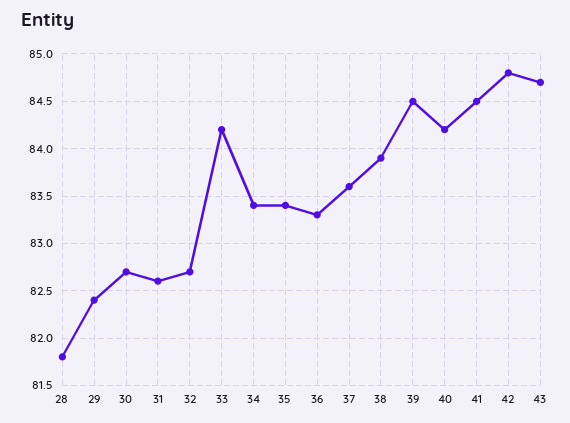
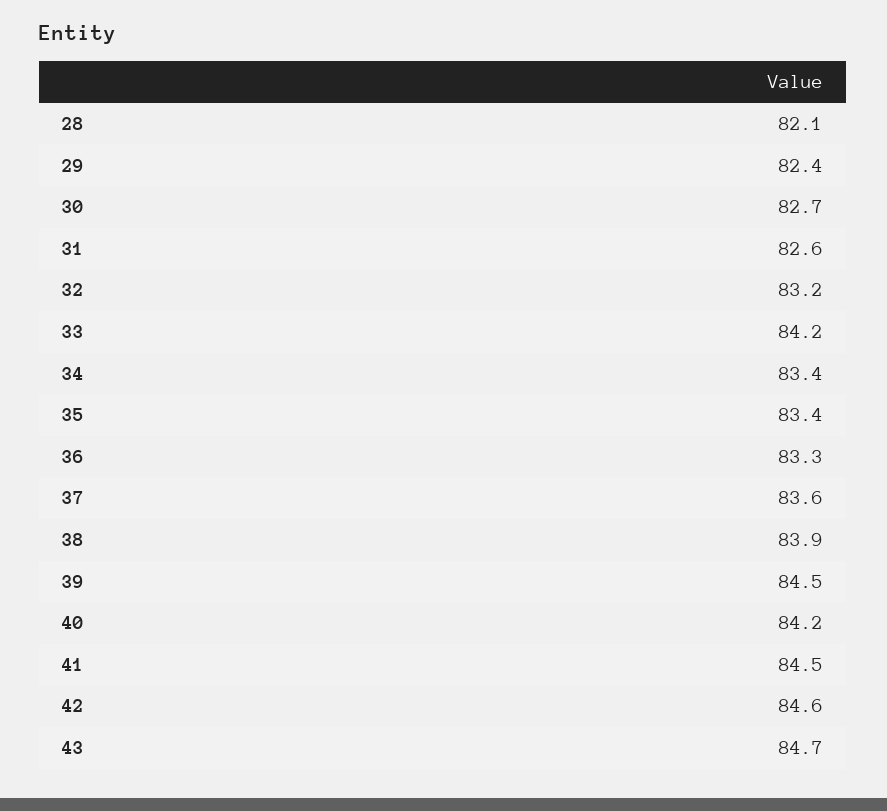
  {
-   "28": 81.8,
+   "28": 82.1,
    "29": 82.4,
    "30": 82.7,
    "31": 82.6,
-   "32": 82.7,
+   "32": 83.2,
    "33": 84.2,
    "34": 83.4,
    "35": 83.4,
    "36": 83.3,
    "37": 83.6,
    "38": 83.9,
    "39": 84.5,
    "40": 84.2,
    "41": 84.5,
-   "42": 84.8,
+   "42": 84.6,
    "43": 84.7
  }

